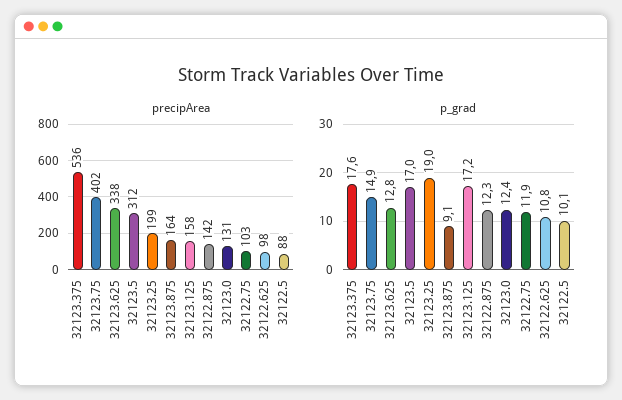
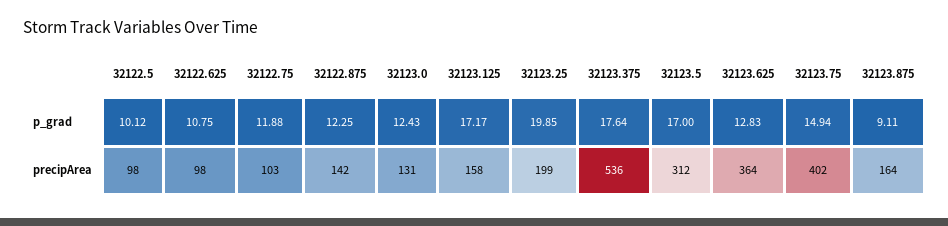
  {
    "precipArea": {
      "32123.375": 536,
      "32123.75": 402,
-     "32123.625": 338,
+     "32123.625": 364,
      "32123.5": 312,
      "32123.25": 199,
      "32123.875": 164,
      "32123.125": 158,
      "32122.875": 142,
      "32123.0": 131,
      "32122.75": 103,
      "32122.625": 98,
-     "32122.5": 88
+     "32122.5": 98
    },
    "p_grad": {
      "32123.375": 17.64,
      "32123.75": 14.94,
      "32123.625": 12.83,
      "32123.5": 17,
-     "32123.25": 19,
+     "32123.25": 19.85,
      "32123.875": 9.11,
      "32123.125": 17.17,
      "32122.875": 12.25,
      "32123.0": 12.43,
      "32122.75": 11.88,
      "32122.625": 10.75,
      "32122.5": 10.12
    }
  }

